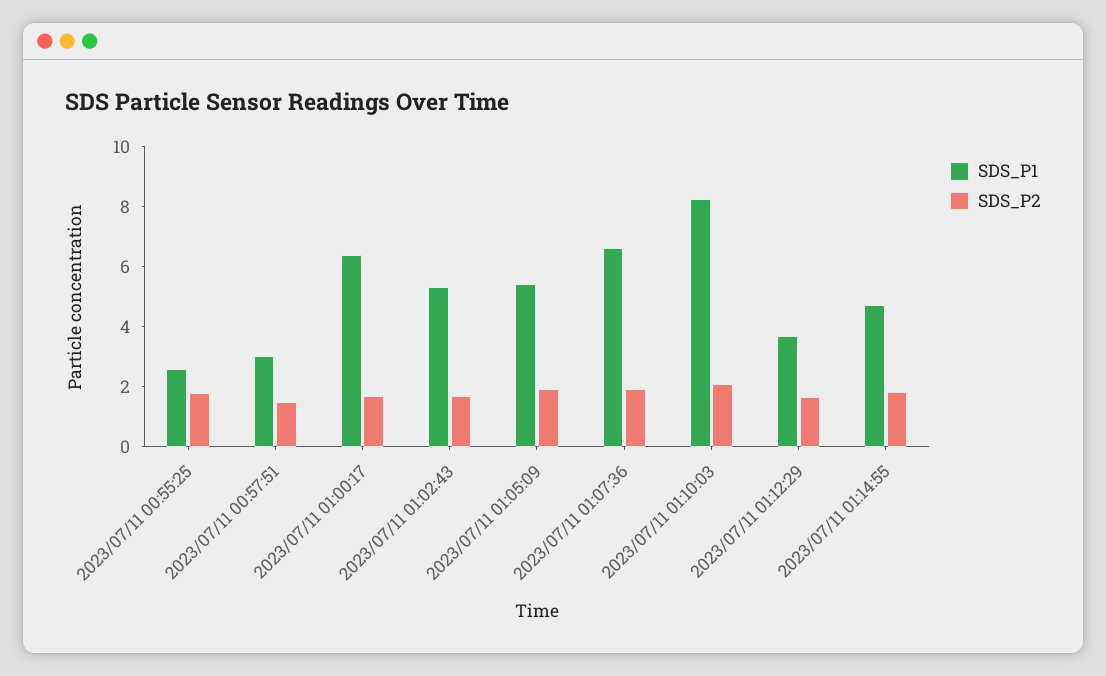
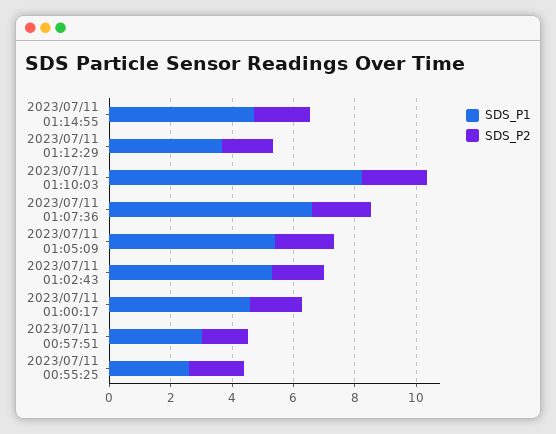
  {
    "SDS_P1": {
      "2023/07/11 00:55:25": 2.5,
      "2023/07/11 00:57:51": 3,
-     "2023/07/11 01:00:17": 6.5,
+     "2023/07/11 01:00:17": 4.5,
      "2023/07/11 01:02:43": 5.5,
      "2023/07/11 01:05:09": 5.5,
      "2023/07/11 01:07:36": 6.5,
      "2023/07/11 01:10:03": 8.5,
      "2023/07/11 01:12:29": 3.5,
      "2023/07/11 01:14:55": 4.5
    },
    "SDS_P2": {
      "2023/07/11 00:55:25": 2,
      "2023/07/11 00:57:51": 1.5,
      "2023/07/11 01:00:17": 1.5,
      "2023/07/11 01:02:43": 1.5,
      "2023/07/11 01:05:09": 2,
      "2023/07/11 01:07:36": 2,
      "2023/07/11 01:10:03": 2,
      "2023/07/11 01:12:29": 1.5,
      "2023/07/11 01:14:55": 2
    }
  }

